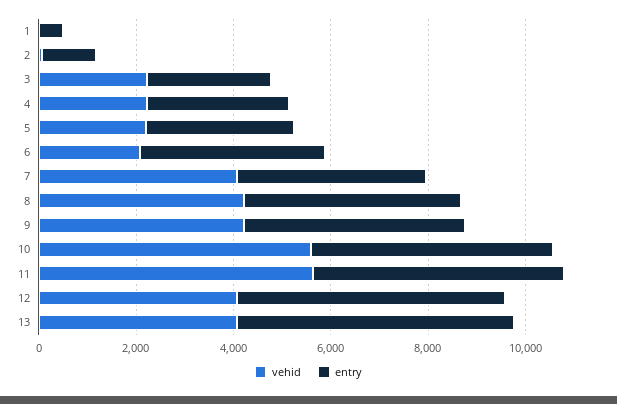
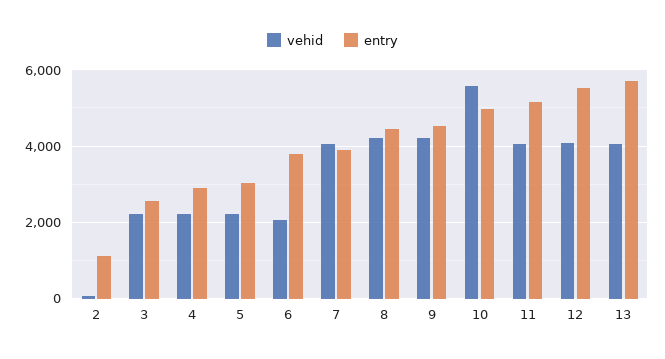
  {
    "vehid": {
-     "1": 0,
      "2": 0,
      "3": 2200,
      "4": 2200,
      "5": 2200,
      "6": 2000,
      "7": 4000,
      "8": 4200,
      "9": 4200,
      "10": 5600,
-     "11": 5500,
+     "11": 4000,
      "12": 4000,
      "13": 4000
    },
    "entry": {
-     "1": 500,
      "2": 1200,
      "3": 2600,
      "4": 3000,
      "5": 3000,
      "6": 3800,
      "7": 3800,
      "8": 4400,
      "9": 4600,
      "10": 5000,
      "11": 5200,
      "12": 5600,
      "13": 5800
    }
  }

